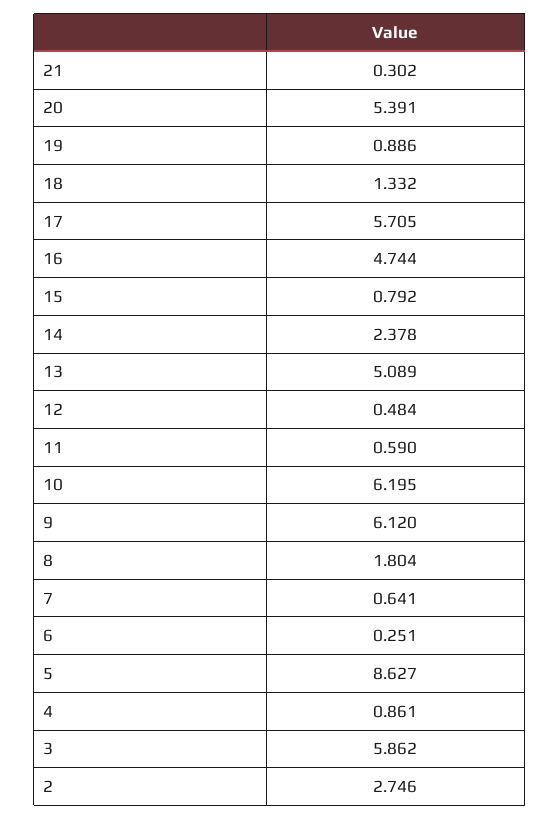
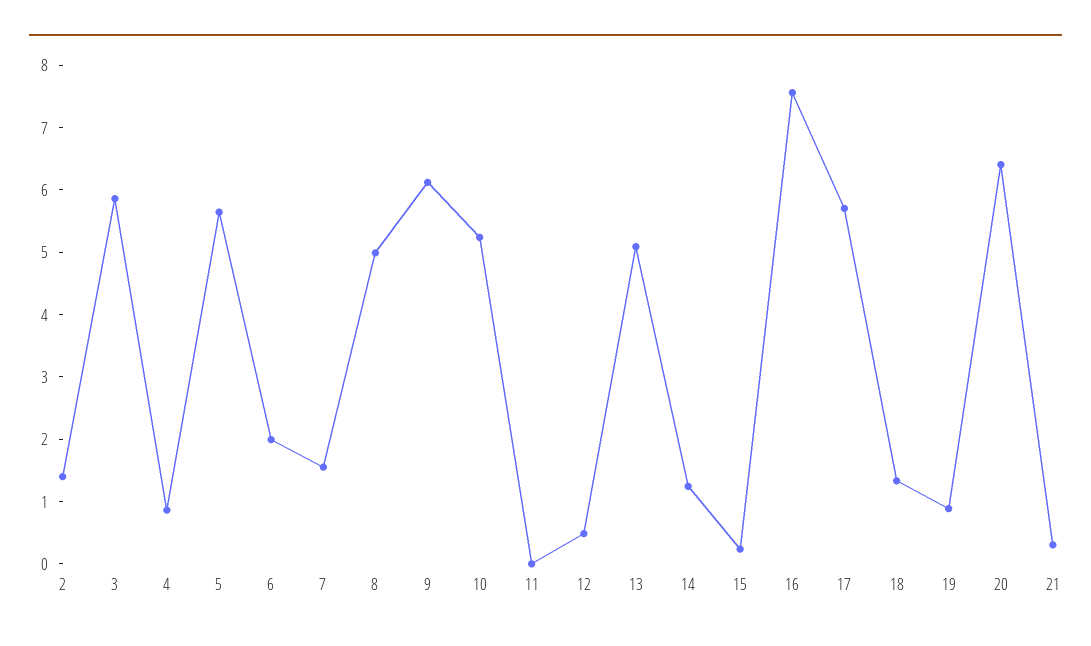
  {
    "21": 0.302,
-   "20": 5.391,
+   "20": 6.4,
    "19": 0.886,
    "18": 1.332,
    "17": 5.705,
-   "16": 4.744,
+   "16": 7.6,
-   "15": 0.792,
+   "15": 0.2,
-   "14": 2.378,
+   "14": 1.2,
    "13": 5.089,
    "12": 0.484,
-   "11": 0.59,
+   "11": 0,
-   "10": 6.195,
+   "10": 5.2,
    "9": 6.12,
-   "8": 1.804,
+   "8": 5,
-   "7": 0.641,
+   "7": 1.6,
-   "6": 0.251,
+   "6": 2,
-   "5": 8.627,
+   "5": 5.6,
    "4": 0.861,
    "3": 5.862,
-   "2": 2.746
+   "2": 1.4
  }

